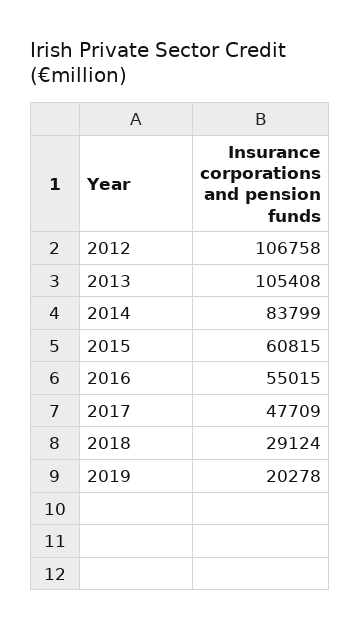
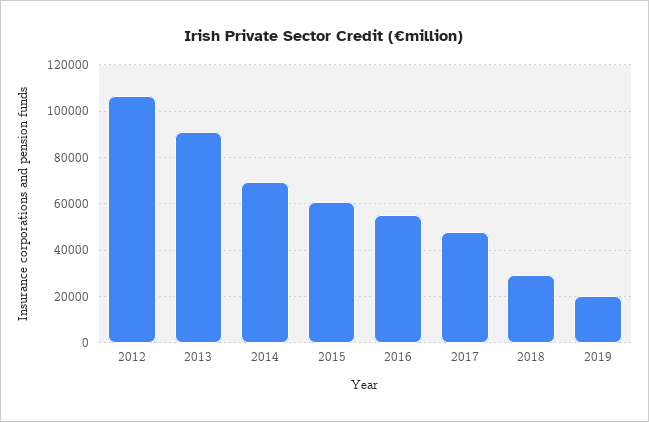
  {
    "2012": 106758,
-   "2013": 105408,
+   "2013": 90000,
-   "2014": 83799,
+   "2014": 70000,
    "2015": 60815,
    "2016": 55015,
    "2017": 47709,
    "2018": 29124,
    "2019": 20278
  }

